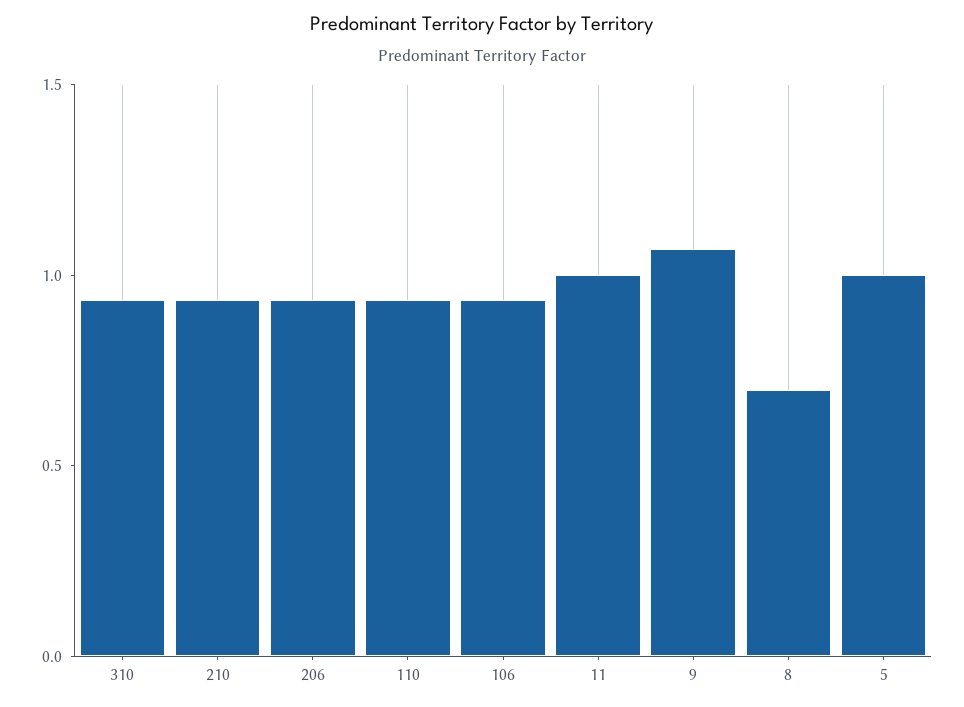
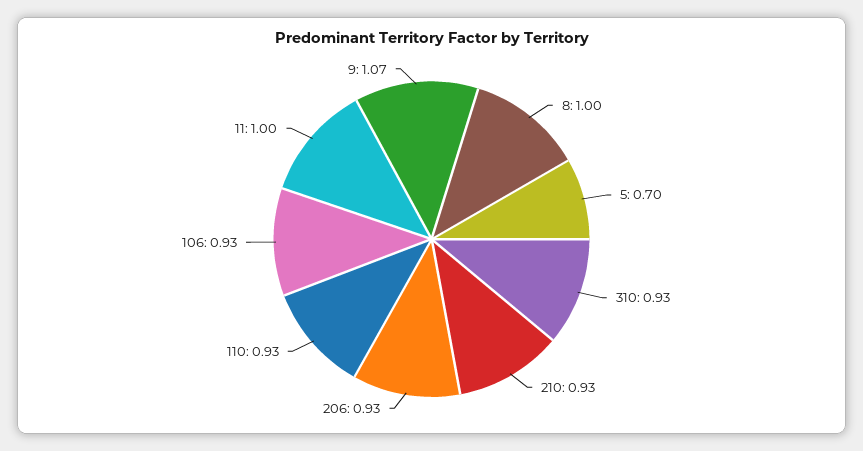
  {
    "310": 0.93,
    "210": 0.93,
    "206": 0.93,
    "110": 0.93,
    "106": 0.93,
    "11": 1,
    "9": 1.07,
-   "8": 0.7,
+   "8": 1,
-   "5": 1
+   "5": 0.7
  }

